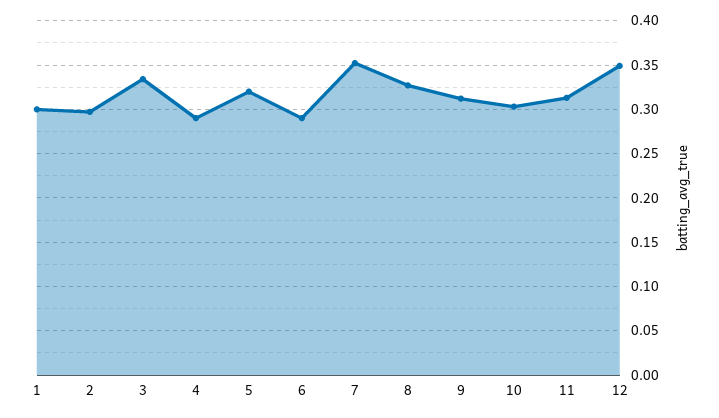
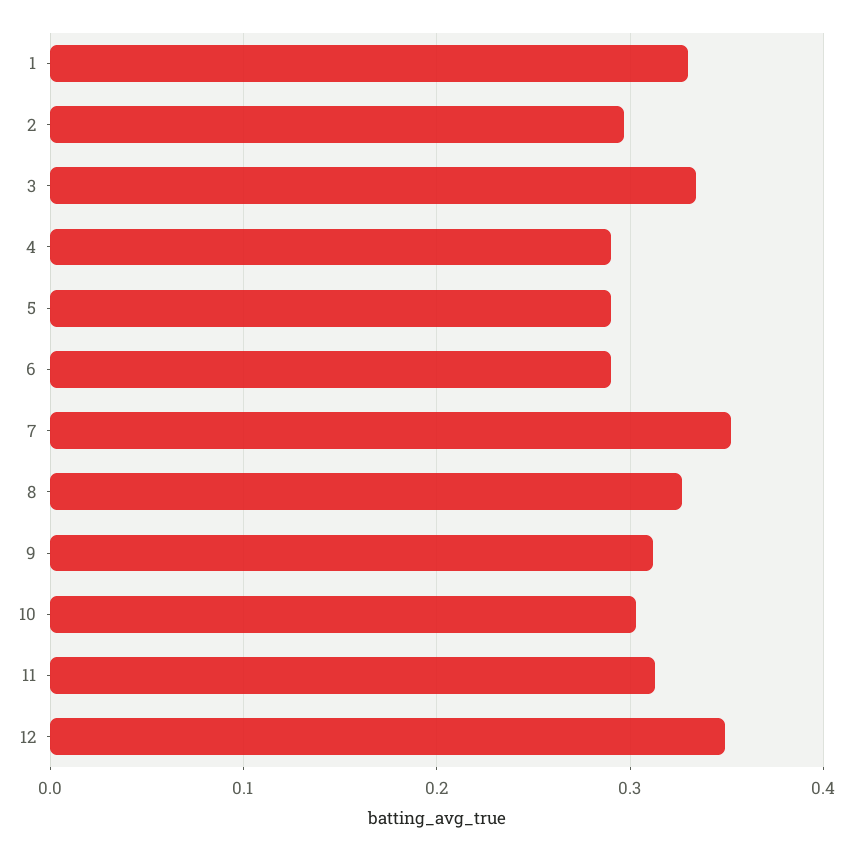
  {
-   "1": 0.3,
+   "1": 0.33,
    "2": 0.3,
    "3": 0.33,
    "4": 0.29,
-   "5": 0.32,
+   "5": 0.29,
    "6": 0.29,
    "7": 0.35,
    "8": 0.33,
    "9": 0.31,
    "10": 0.3,
    "11": 0.31,
    "12": 0.35
  }

